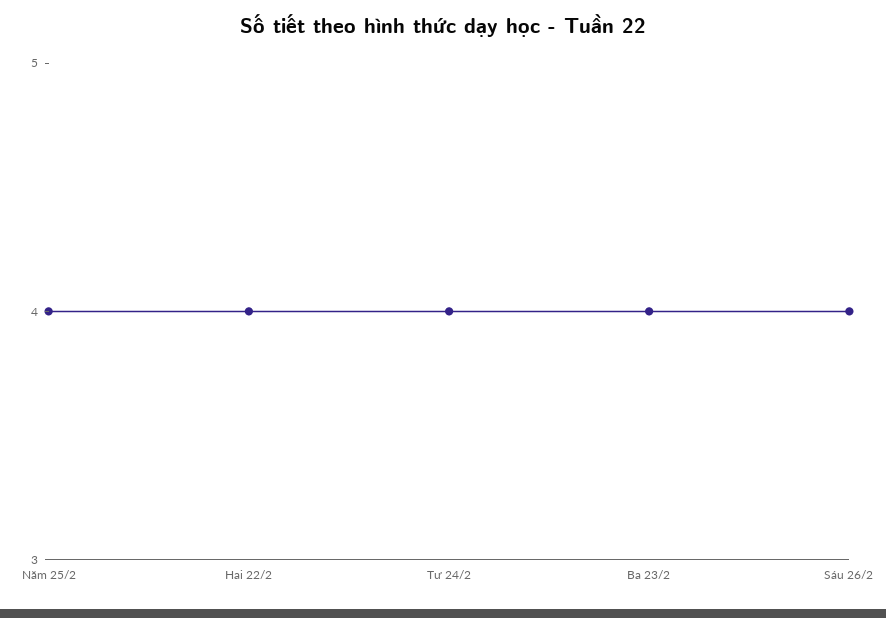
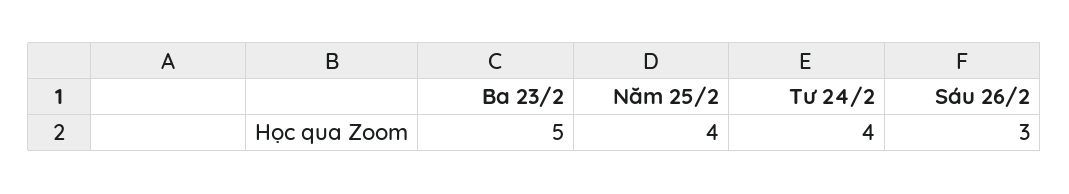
  {
    "Năm 25/2": 4,
-   "Hai 22/2": 4,
    "Tư 24/2": 4,
-   "Ba 23/2": 4,
+   "Ba 23/2": 5,
-   "Sáu 26/2": 4
+   "Sáu 26/2": 3
  }

